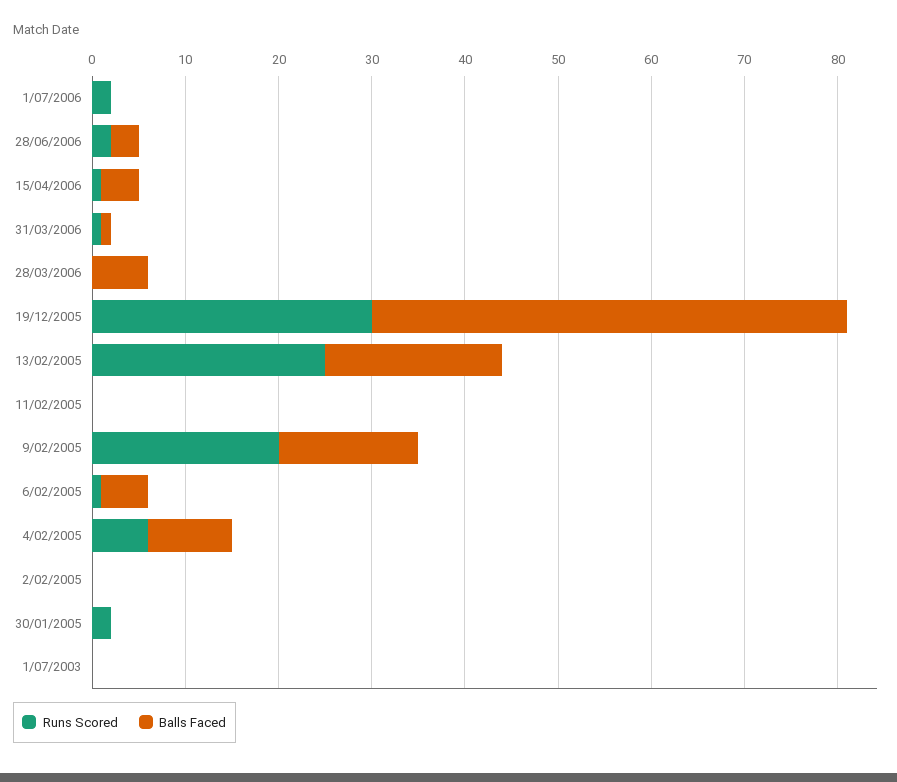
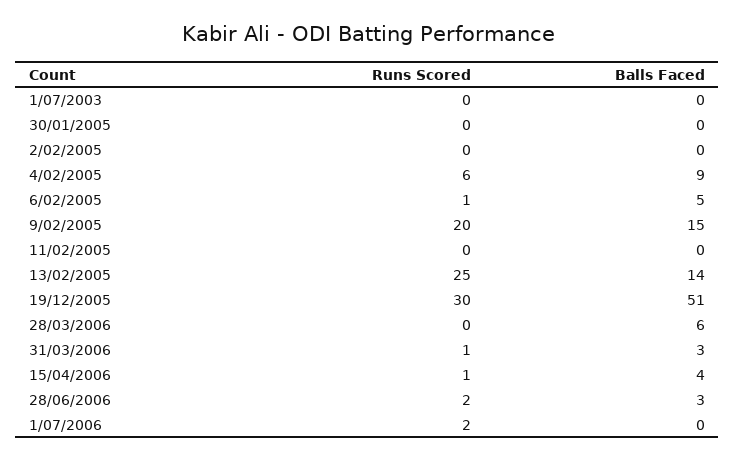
  {
    "Runs Scored": {
      "1/07/2006": 2,
      "28/06/2006": 2,
      "15/04/2006": 1,
      "31/03/2006": 1,
      "28/03/2006": 0,
      "19/12/2005": 30,
      "13/02/2005": 25,
      "11/02/2005": 0,
      "9/02/2005": 20,
      "6/02/2005": 1,
      "4/02/2005": 6,
      "2/02/2005": 0,
-     "30/01/2005": 2,
+     "30/01/2005": 0,
      "1/07/2003": 0
    },
    "Balls Faced": {
      "1/07/2006": 0,
      "28/06/2006": 3,
      "15/04/2006": 4,
-     "31/03/2006": 1,
+     "31/03/2006": 3,
      "28/03/2006": 6,
      "19/12/2005": 51,
-     "13/02/2005": 19,
+     "13/02/2005": 14,
      "11/02/2005": 0,
      "9/02/2005": 15,
      "6/02/2005": 5,
      "4/02/2005": 9,
      "2/02/2005": 0,
      "30/01/2005": 0,
      "1/07/2003": 0
    }
  }

